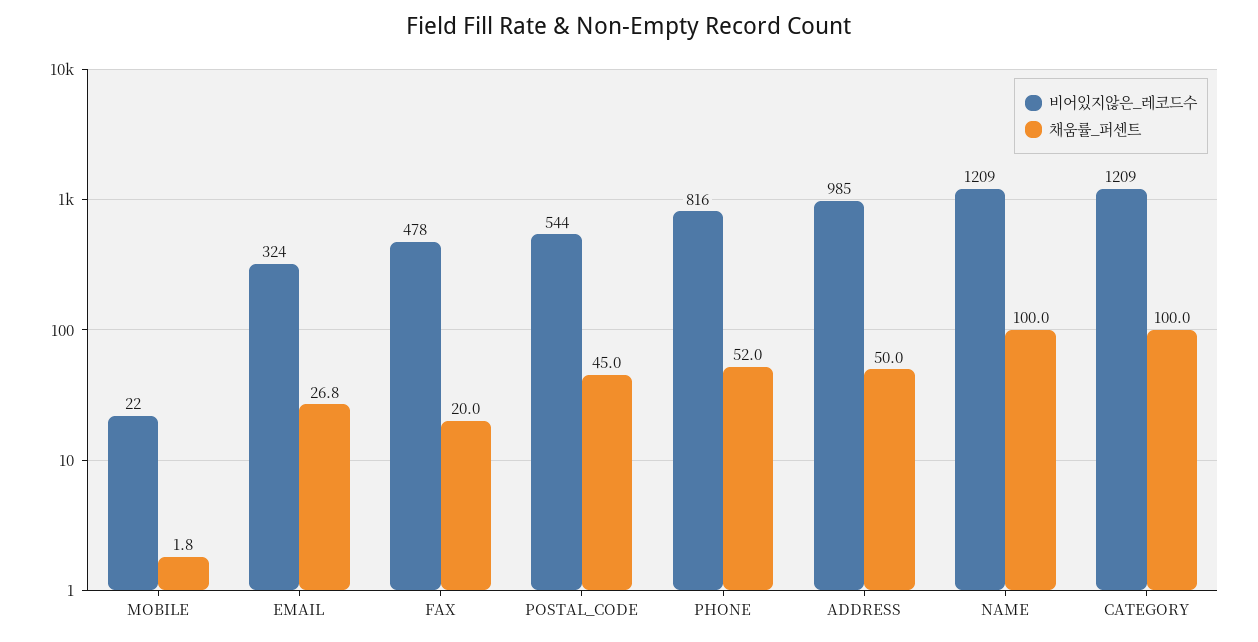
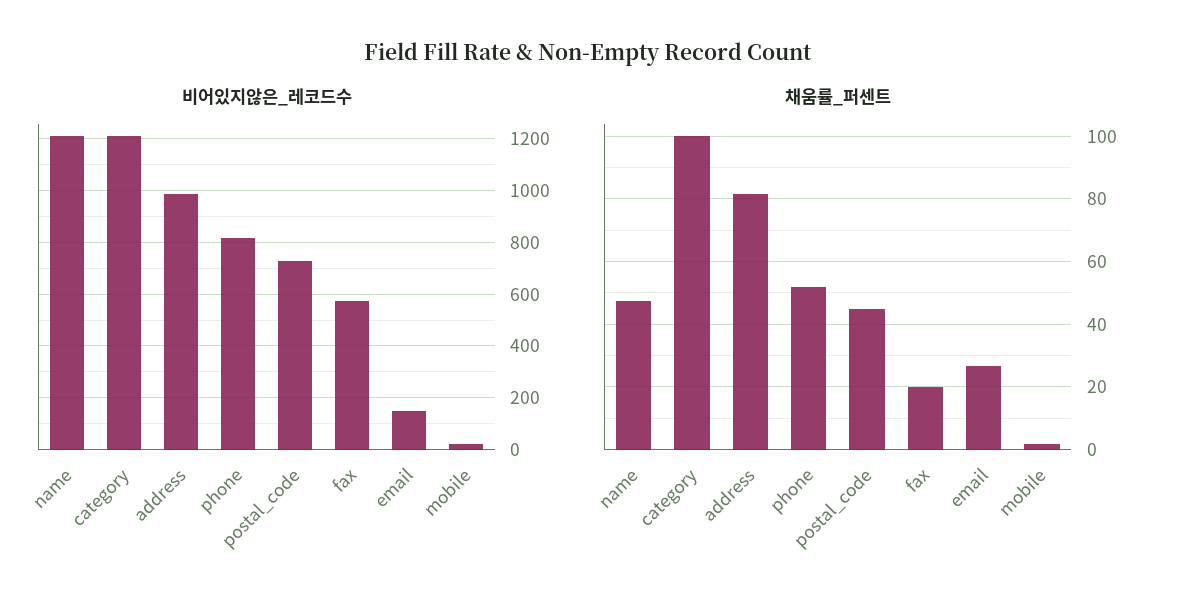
  {
    "비어있지않은_레코드수": {
      "MOBILE": 22,
-     "EMAIL": 324,
+     "EMAIL": 150,
-     "FAX": 478,
+     "FAX": 575,
-     "POSTAL_CODE": 544,
+     "POSTAL_CODE": 725,
      "PHONE": 816,
      "ADDRESS": 985,
      "NAME": 1209,
      "CATEGORY": 1209
    },
    "채움률_퍼센트": {
      "MOBILE": 1.8,
      "EMAIL": 26.8,
      "FAX": 20,
      "POSTAL_CODE": 45,
      "PHONE": 52,
-     "ADDRESS": 50,
+     "ADDRESS": 82,
-     "NAME": 100,
+     "NAME": 48,
      "CATEGORY": 100
    }
  }

